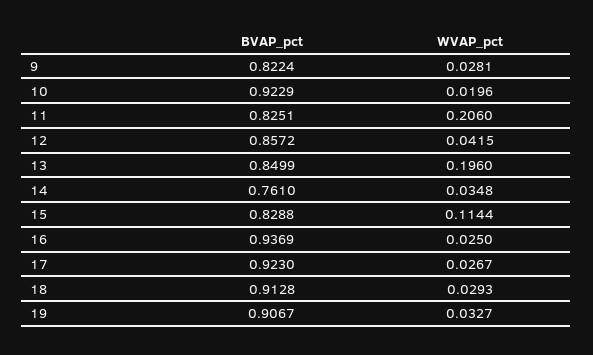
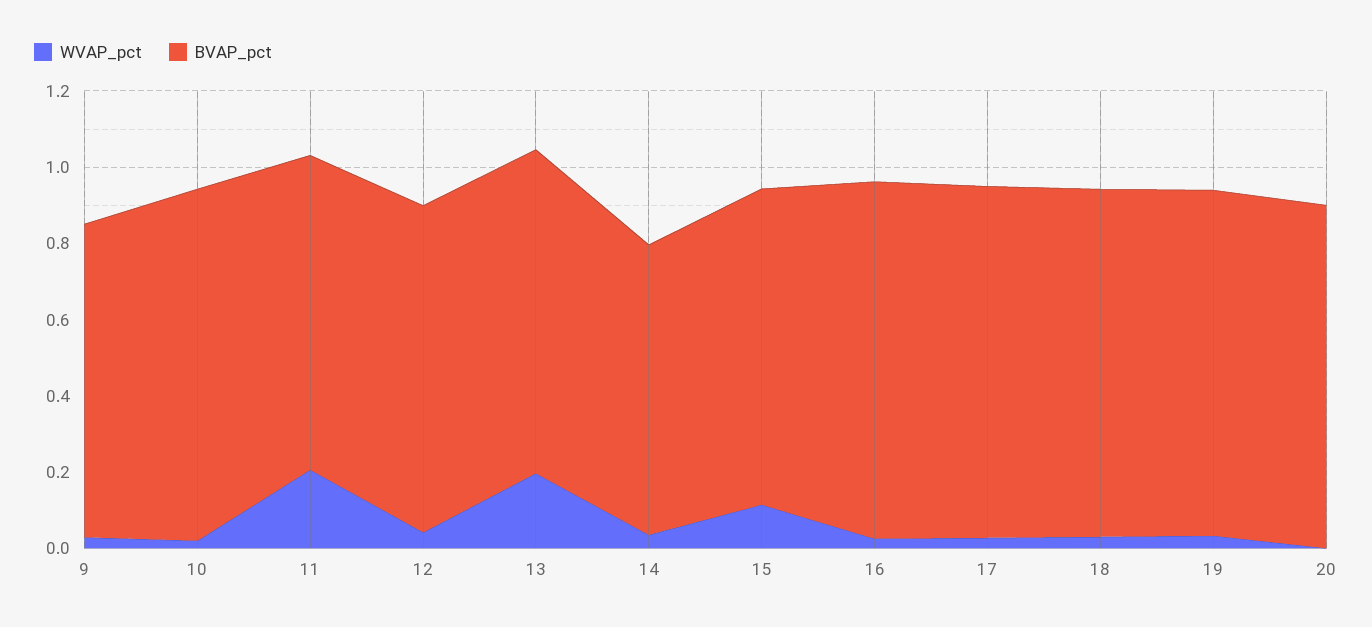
  {
    "BVAP_pct": {
      "9": 0.8224,
      "10": 0.9229,
      "11": 0.8251,
      "12": 0.8572,
      "13": 0.8499,
      "14": 0.761,
      "15": 0.8288,
      "16": 0.9369,
      "17": 0.923,
      "18": 0.9128,
-     "19": 0.9067
+     "19": 0.9067,
+     "20": 0.9
    },
    "WVAP_pct": {
      "9": 0.0281,
      "10": 0.0196,
      "11": 0.206,
      "12": 0.0415,
      "13": 0.196,
      "14": 0.0348,
      "15": 0.1144,
      "16": 0.025,
      "17": 0.0267,
      "18": 0.0293,
-     "19": 0.0327
+     "19": 0.0327,
+     "20": 0
    }
  }

